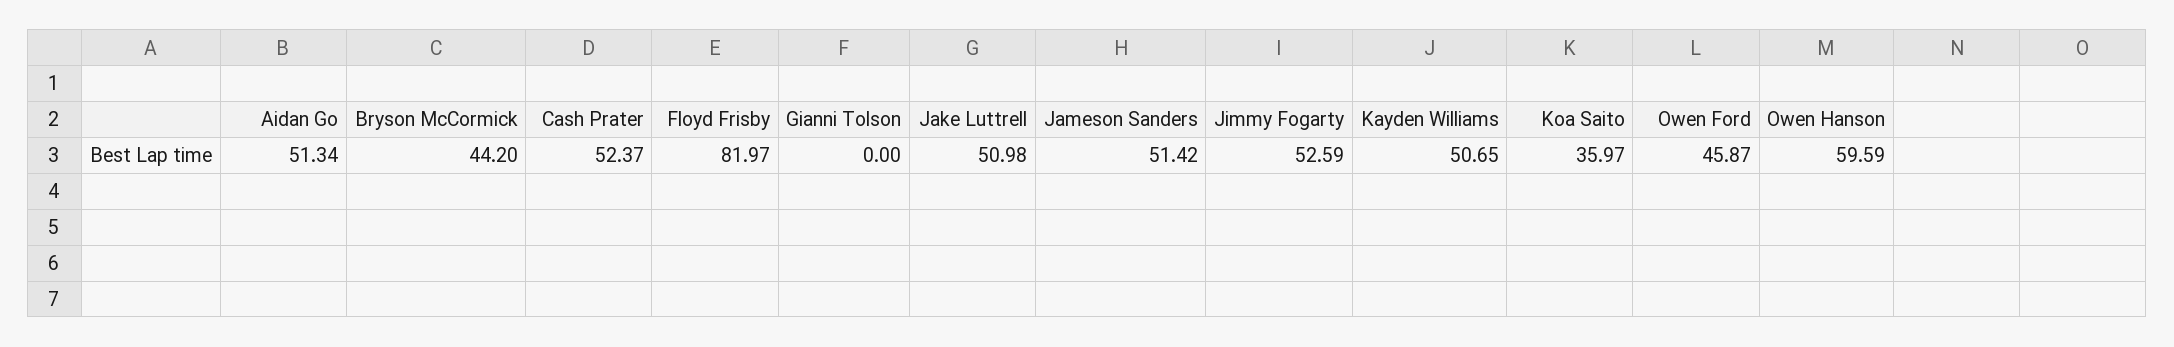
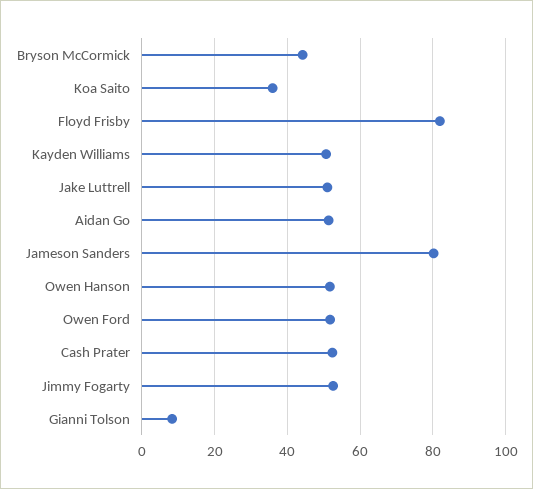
  {
    "Aidan Go": 51.34,
    "Bryson McCormick": 44.2,
    "Cash Prater": 52.37,
    "Floyd Frisby": 81.97,
-   "Gianni Tolson": 0,
+   "Gianni Tolson": 8,
    "Jake Luttrell": 50.98,
-   "Jameson Sanders": 51.42,
+   "Jameson Sanders": 80,
    "Jimmy Fogarty": 52.59,
    "Kayden Williams": 50.65,
    "Koa Saito": 35.97,
-   "Owen Ford": 45.87,
+   "Owen Ford": 52,
-   "Owen Hanson": 59.59
+   "Owen Hanson": 52
  }

